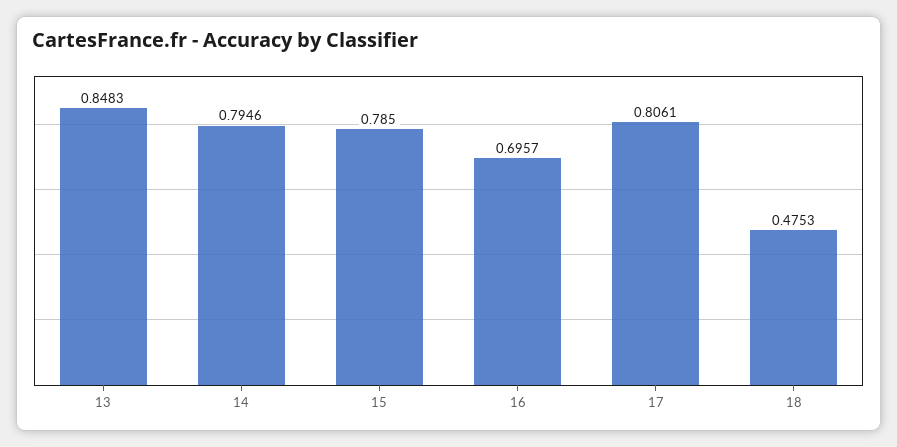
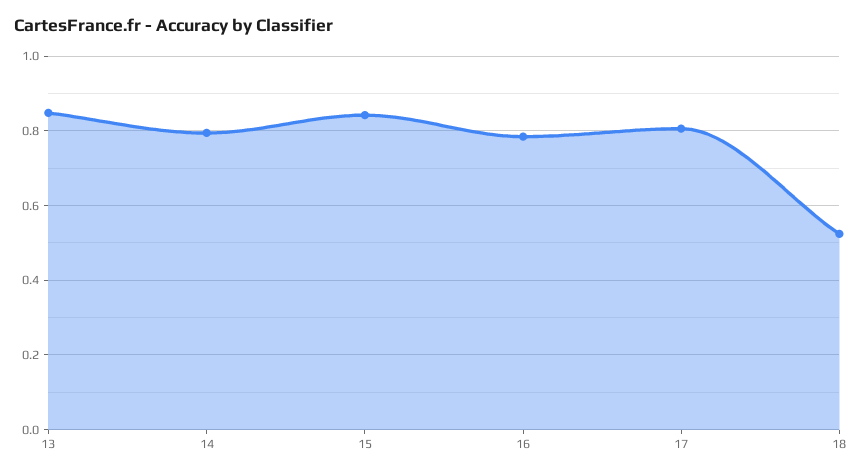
  {
    "13": 0.8483,
    "14": 0.7946,
-   "15": 0.785,
+   "15": 0.84,
-   "16": 0.6957,
+   "16": 0.78,
    "17": 0.8061,
-   "18": 0.4753
+   "18": 0.52
  }

